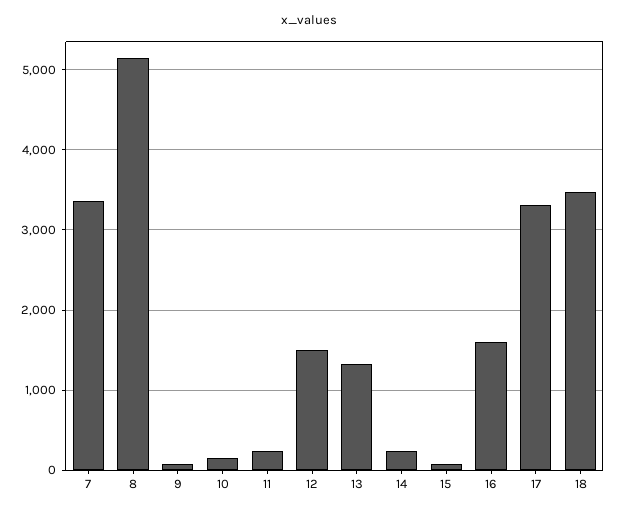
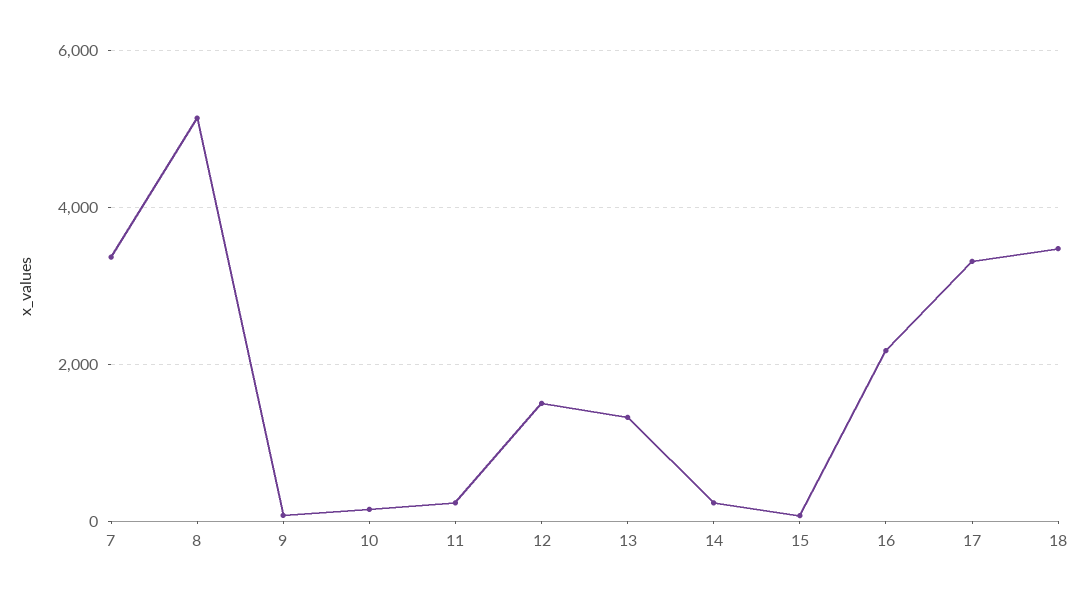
  {
    "7": 3400,
    "8": 5100,
    "9": 100,
    "10": 200,
    "11": 200,
    "12": 1500,
    "13": 1300,
    "14": 200,
    "15": 100,
-   "16": 1600,
+   "16": 2200,
    "17": 3300,
    "18": 3500
  }

